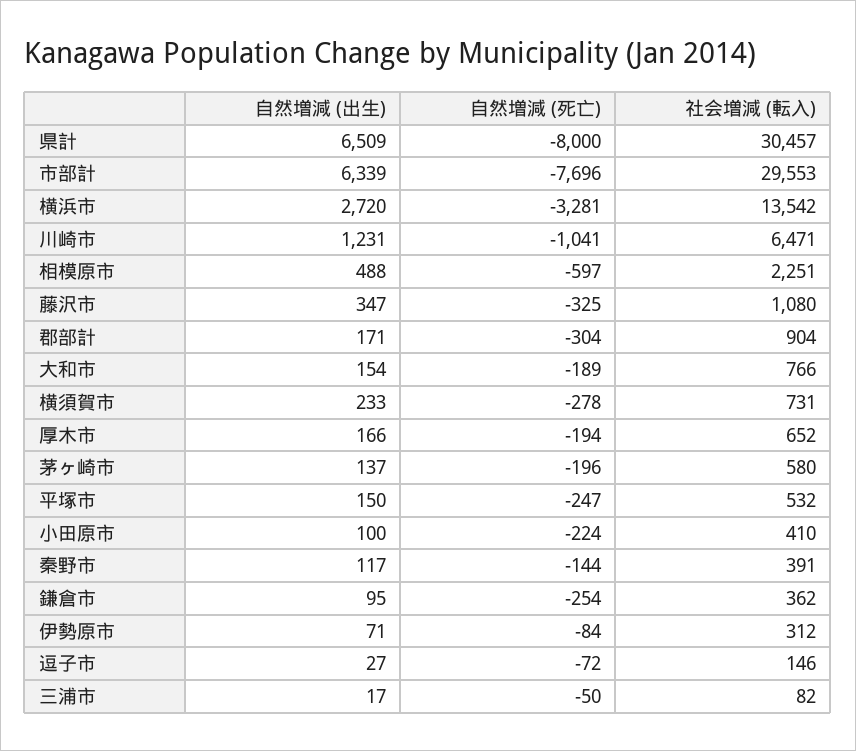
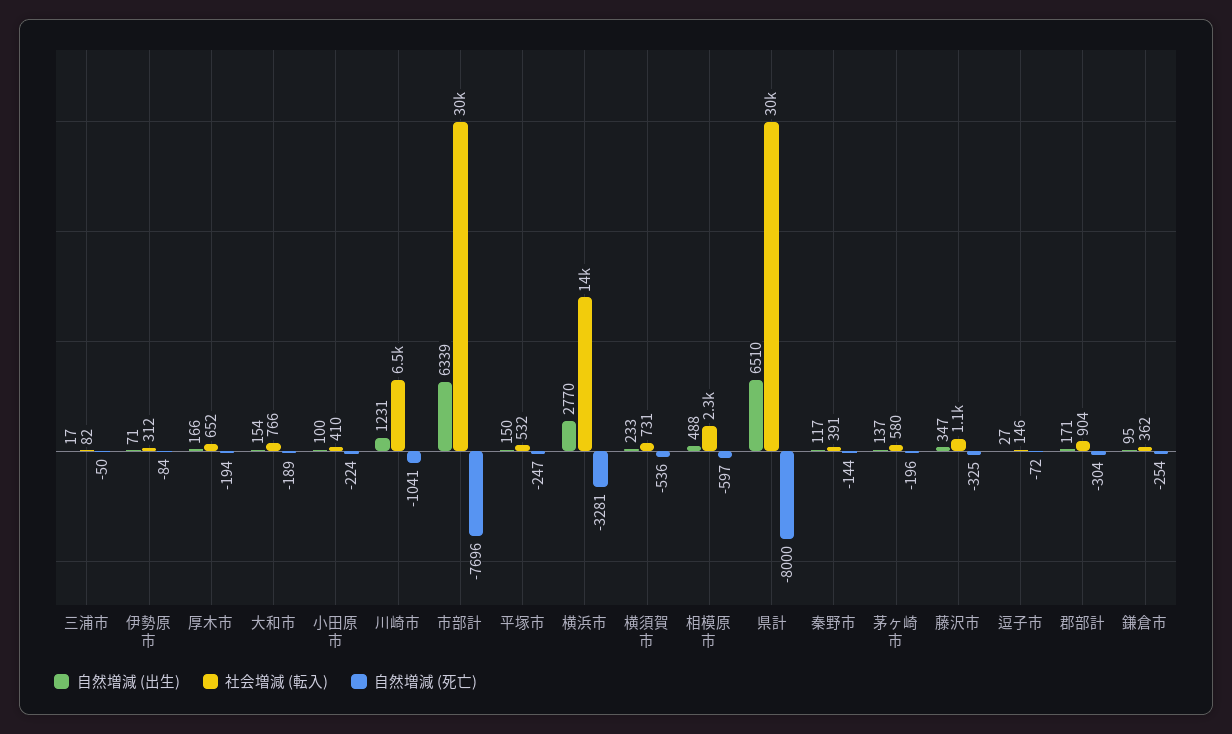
  {
    "自然増減 (出生)": {
-     "県計": 6509,
+     "県計": 6510,
      "市部計": 6339,
-     "横浜市": 2720,
+     "横浜市": 2770,
      "川崎市": 1231,
      "相模原市": 488,
      "藤沢市": 347,
      "郡部計": 171,
      "大和市": 154,
      "横須賀市": 233,
      "厚木市": 166,
      "茅ヶ崎市": 137,
      "平塚市": 150,
      "小田原市": 100,
      "秦野市": 117,
      "鎌倉市": 95,
      "伊勢原市": 71,
      "逗子市": 27,
      "三浦市": 17
    },
    "自然増減 (死亡)": {
      "県計": -8000,
      "市部計": -7696,
      "横浜市": -3281,
      "川崎市": -1041,
      "相模原市": -597,
      "藤沢市": -325,
      "郡部計": -304,
      "大和市": -189,
-     "横須賀市": -278,
+     "横須賀市": -536,
      "厚木市": -194,
      "茅ヶ崎市": -196,
      "平塚市": -247,
      "小田原市": -224,
      "秦野市": -144,
      "鎌倉市": -254,
      "伊勢原市": -84,
      "逗子市": -72,
      "三浦市": -50
    },
    "社会増減 (転入)": {
      "県計": 30457,
      "市部計": 29553,
      "横浜市": 13542,
      "川崎市": 6471,
      "相模原市": 2251,
      "藤沢市": 1080,
      "郡部計": 904,
      "大和市": 766,
      "横須賀市": 731,
      "厚木市": 652,
      "茅ヶ崎市": 580,
      "平塚市": 532,
      "小田原市": 410,
      "秦野市": 391,
      "鎌倉市": 362,
      "伊勢原市": 312,
      "逗子市": 146,
      "三浦市": 82
    }
  }

